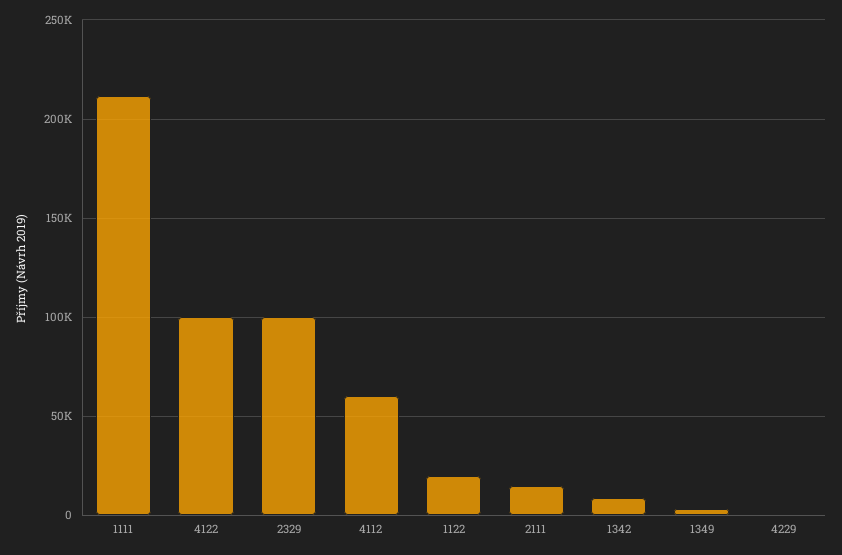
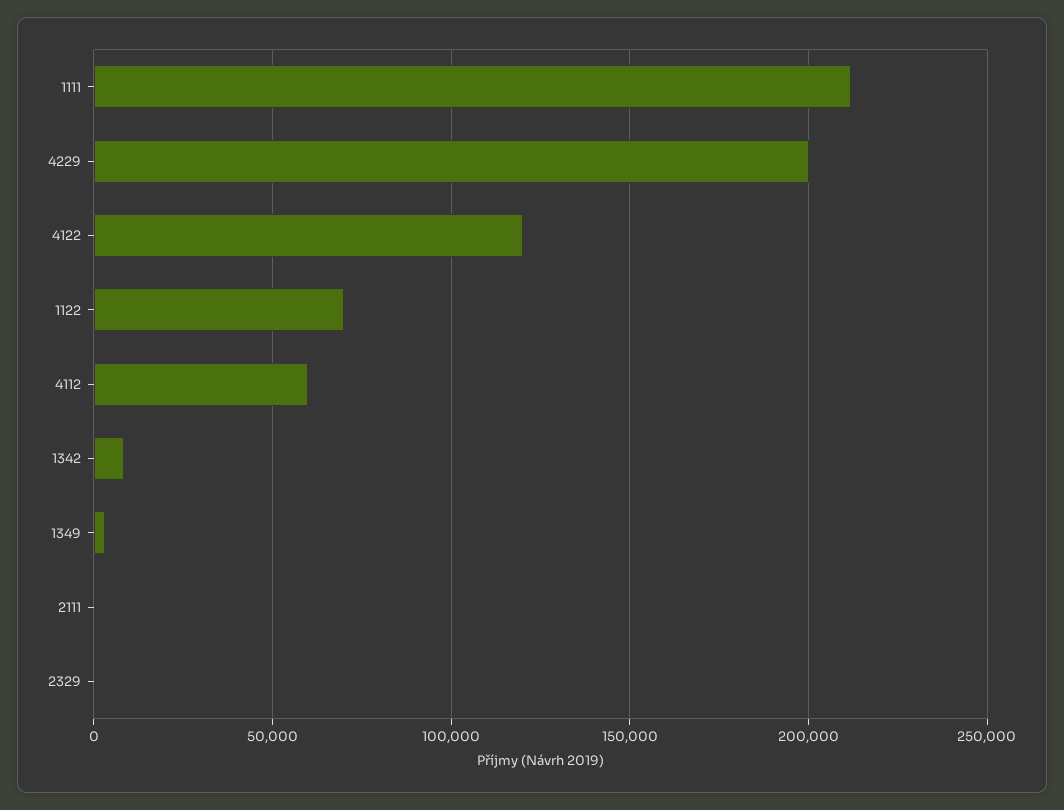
  {
    "1111": 210000,
-   "4122": 100000,
+   "4122": 120000,
-   "2329": 100000,
+   "2329": 0,
    "4112": 60000,
-   "1122": 20000,
+   "1122": 70000,
-   "2111": 15000,
+   "2111": 0,
    "1342": 10000,
    "1349": 5000,
-   "4229": 0
+   "4229": 200000
  }

